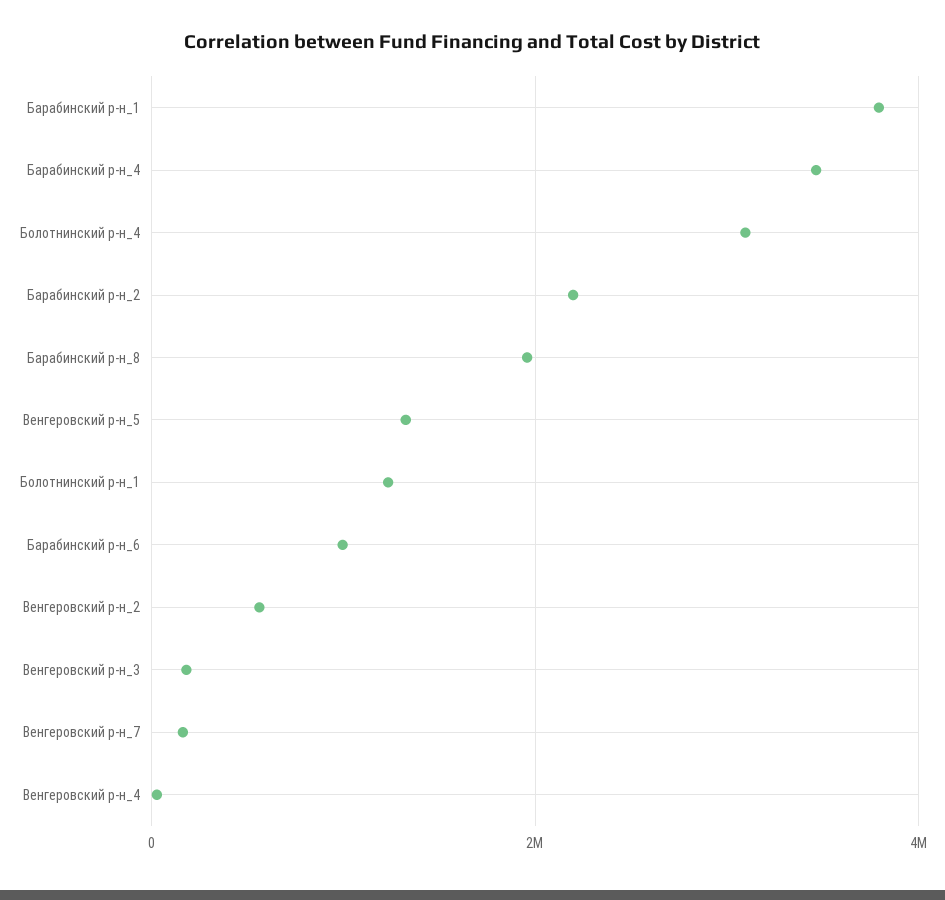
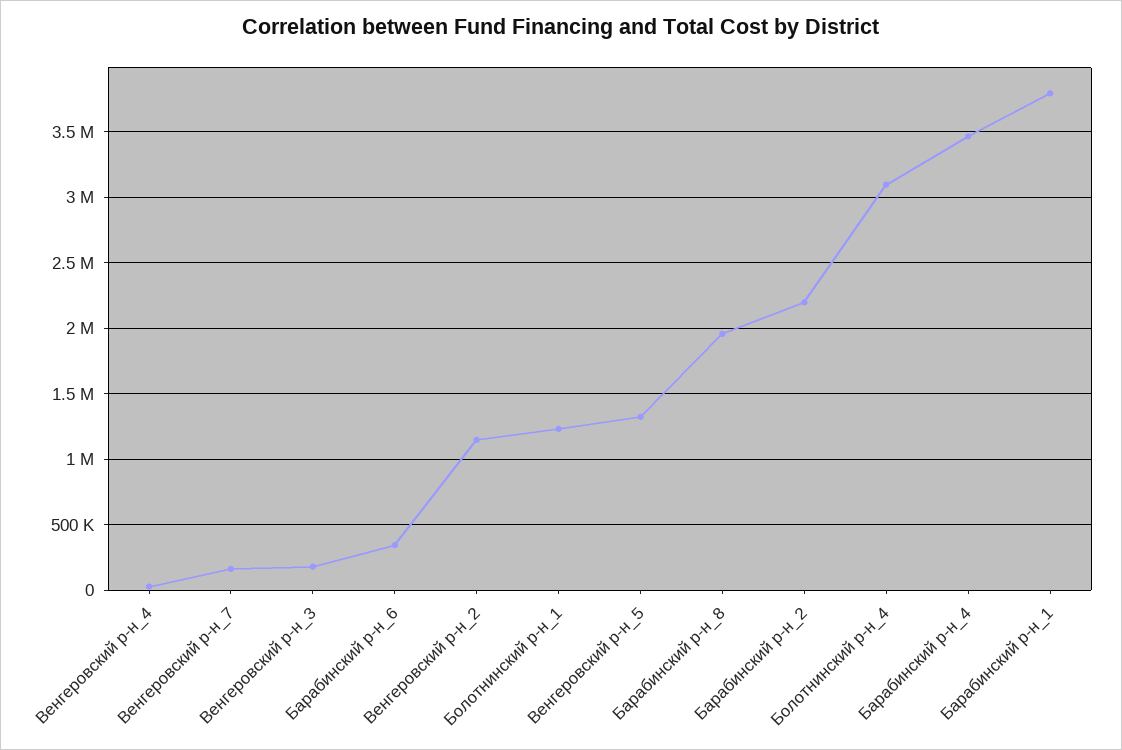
  {
    "Барабинский р-н_1": 3800000,
    "Барабинский р-н_4": 3450000,
    "Болотнинский р-н_4": 3100000,
    "Барабинский р-н_2": 2200000,
    "Барабинский р-н_8": 1950000,
    "Венгеровский р-н_5": 1300000,
    "Болотнинский р-н_1": 1250000,
-   "Барабинский р-н_6": 1000000,
+   "Барабинский р-н_6": 350000,
-   "Венгеровский р-н_2": 600000,
+   "Венгеровский р-н_2": 1150000,
    "Венгеровский р-н_3": 200000,
    "Венгеровский р-н_7": 150000,
    "Венгеровский р-н_4": 50000
  }

